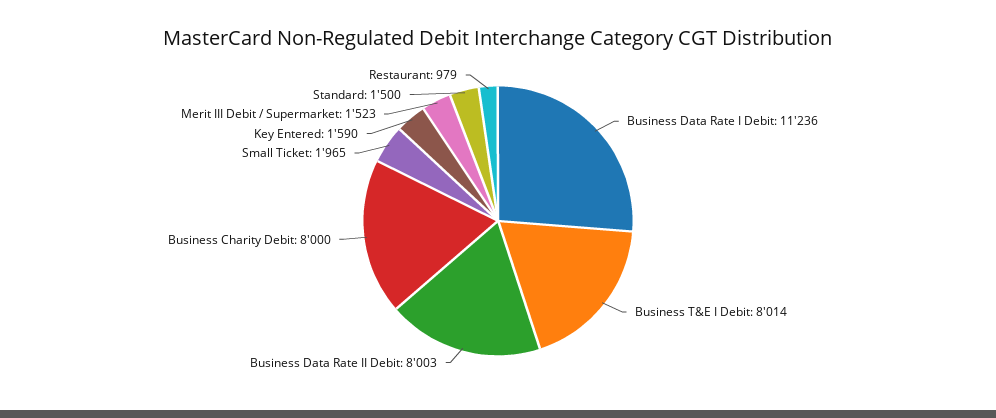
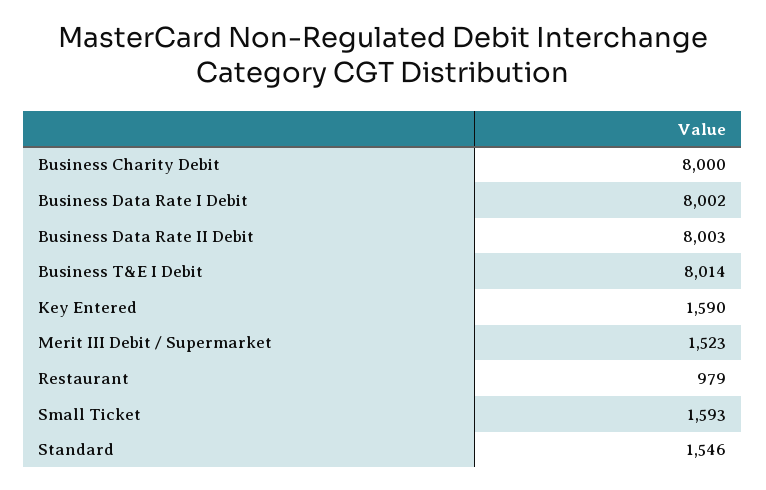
  {
-   "Business Data Rate I Debit": 11236,
+   "Business Data Rate I Debit": 8002,
    "Business T&E I Debit": 8014,
    "Business Data Rate II Debit": 8003,
    "Business Charity Debit": 8000,
-   "Small Ticket": 1965,
+   "Small Ticket": 1593,
    "Key Entered": 1590,
    "Merit III Debit / Supermarket": 1523,
-   "Standard": 1500,
+   "Standard": 1546,
    "Restaurant": 979
  }

